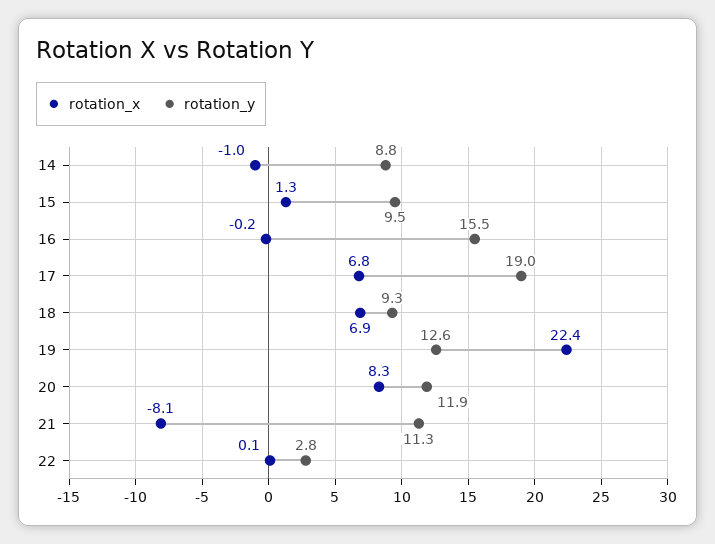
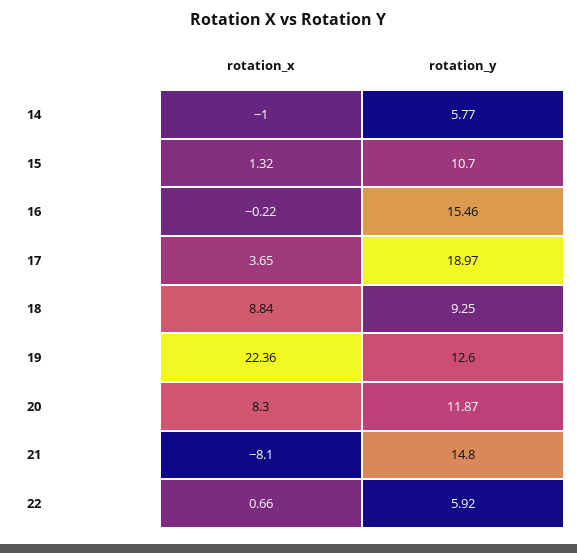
  {
    "rotation_x": {
      "14": -1,
      "15": 1.32,
      "16": -0.22,
-     "17": 6.8,
+     "17": 3.65,
-     "18": 6.9,
+     "18": 8.84,
      "19": 22.36,
      "20": 8.3,
      "21": -8.1,
-     "22": 0.1
+     "22": 0.66
    },
    "rotation_y": {
-     "14": 8.8,
+     "14": 5.77,
-     "15": 9.5,
+     "15": 10.7,
      "16": 15.46,
      "17": 18.97,
      "18": 9.25,
      "19": 12.6,
      "20": 11.87,
-     "21": 11.3,
+     "21": 14.8,
-     "22": 2.8
+     "22": 5.92
    }
  }

